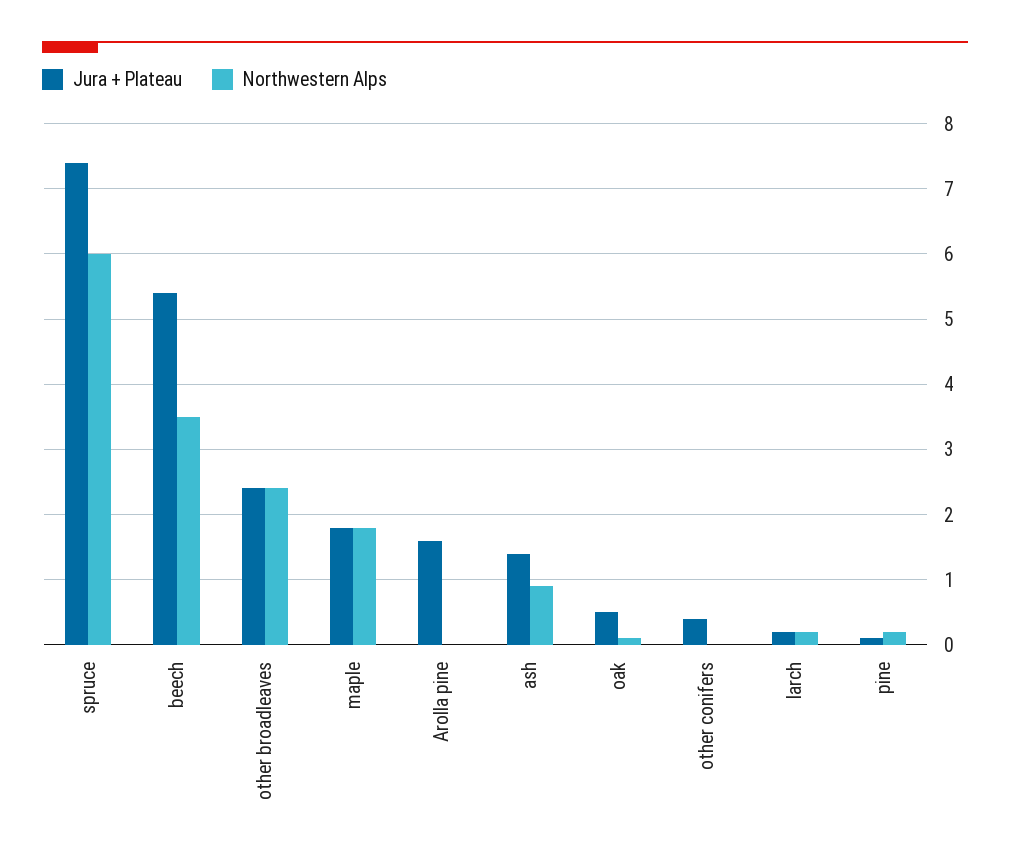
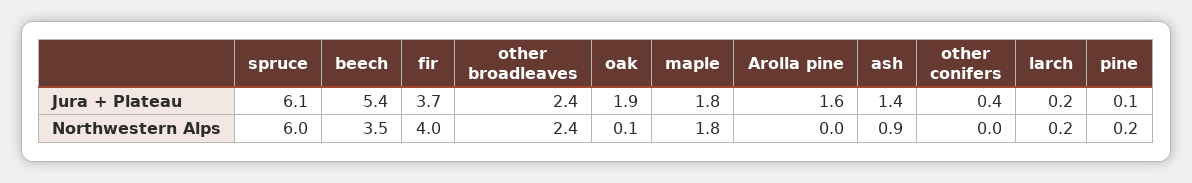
  {
    "Jura + Plateau": {
-     "spruce": 7.4,
+     "spruce": 6.1,
      "beech": 5.4,
      "other broadleaves": 2.4,
      "maple": 1.8,
      "Arolla pine": 1.6,
      "ash": 1.4,
-     "oak": 0.5,
+     "oak": 1.9,
      "other conifers": 0.4,
      "larch": 0.2,
-     "pine": 0.1
+     "pine": 0.1,
+     "fir": 3.7
    },
    "Northwestern Alps": {
      "spruce": 6,
      "beech": 3.5,
      "other broadleaves": 2.4,
      "maple": 1.8,
      "Arolla pine": 0,
      "ash": 0.9,
      "oak": 0.1,
      "other conifers": 0,
      "larch": 0.2,
-     "pine": 0.2
+     "pine": 0.2,
+     "fir": 4
    }
  }

